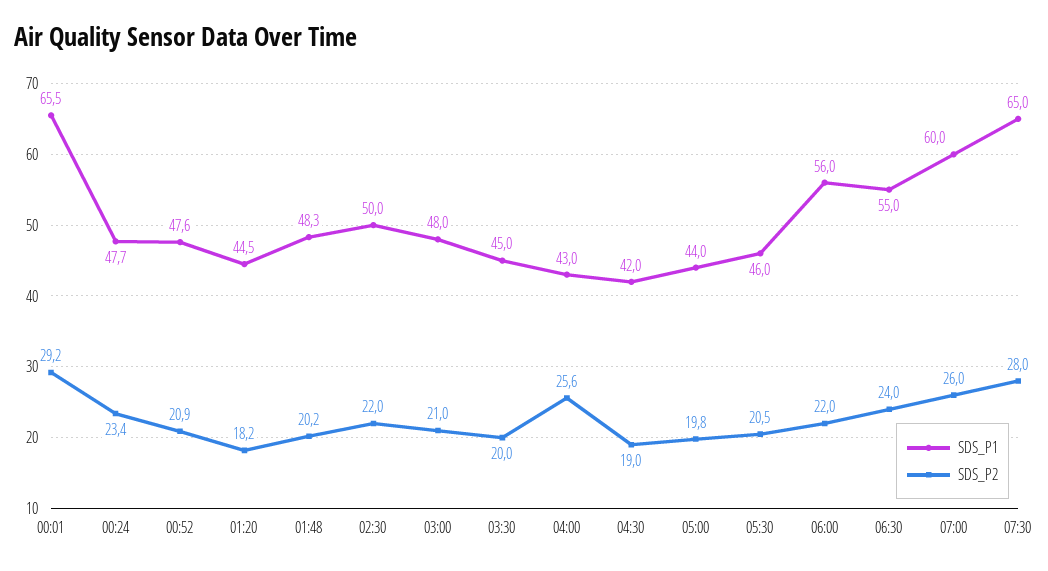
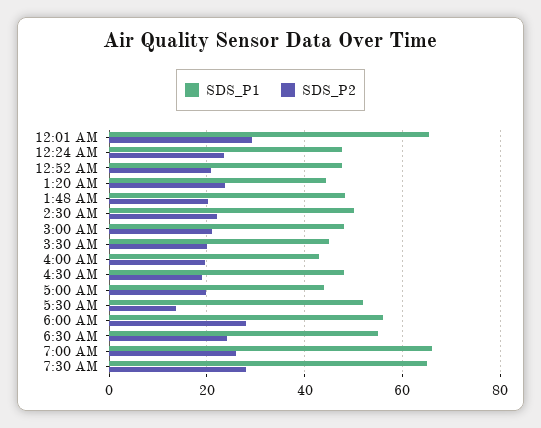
  {
    "SDS_P1": {
      "00:01": 65.5,
      "00:24": 47.7,
      "00:52": 47.6,
      "01:20": 44.5,
      "01:48": 48.3,
      "02:30": 50,
      "03:00": 48,
      "03:30": 45,
      "04:00": 43,
-     "04:30": 42,
+     "04:30": 48,
      "05:00": 44,
-     "05:30": 46,
+     "05:30": 52,
      "06:00": 56,
      "06:30": 55,
-     "07:00": 60,
+     "07:00": 66,
      "07:30": 65
    },
    "SDS_P2": {
      "00:01": 29.2,
      "00:24": 23.4,
      "00:52": 20.9,
-     "01:20": 18.2,
+     "01:20": 24,
      "01:48": 20.2,
      "02:30": 22,
      "03:00": 21,
      "03:30": 20,
-     "04:00": 25.6,
+     "04:00": 20,
      "04:30": 19,
      "05:00": 19.8,
-     "05:30": 20.5,
+     "05:30": 14,
-     "06:00": 22,
+     "06:00": 28,
      "06:30": 24,
      "07:00": 26,
      "07:30": 28
    }
  }

